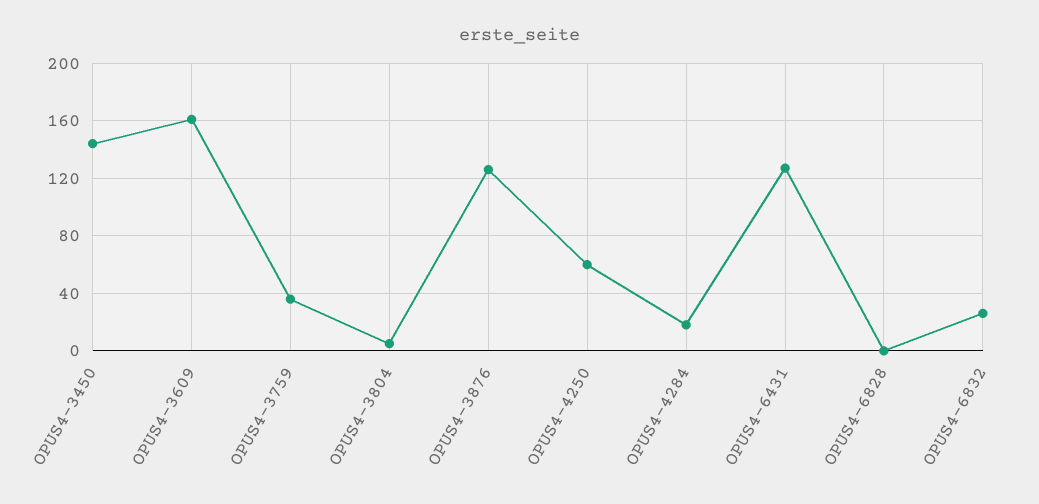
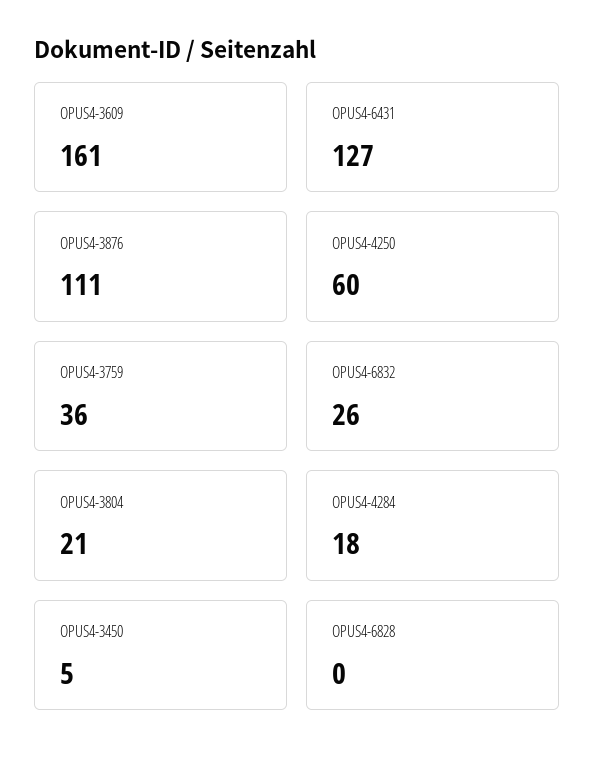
  {
-   "OPUS4-3450": 145,
+   "OPUS4-3450": 5,
    "OPUS4-3609": 161,
    "OPUS4-3759": 36,
-   "OPUS4-3804": 5,
+   "OPUS4-3804": 21,
-   "OPUS4-3876": 125,
+   "OPUS4-3876": 111,
    "OPUS4-4250": 60,
    "OPUS4-4284": 18,
    "OPUS4-6431": 127,
    "OPUS4-6828": 0,
    "OPUS4-6832": 26
  }

